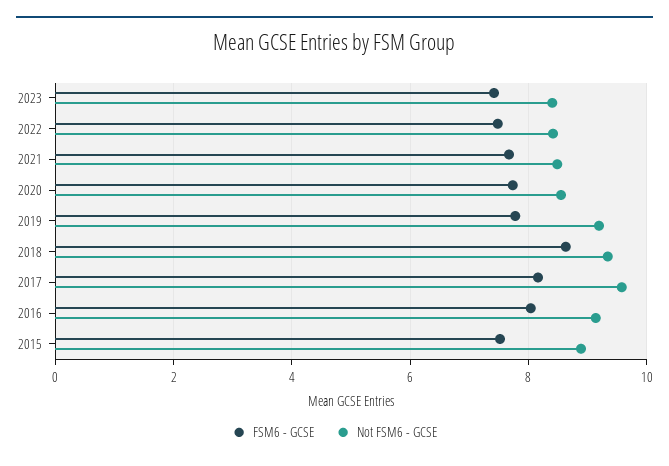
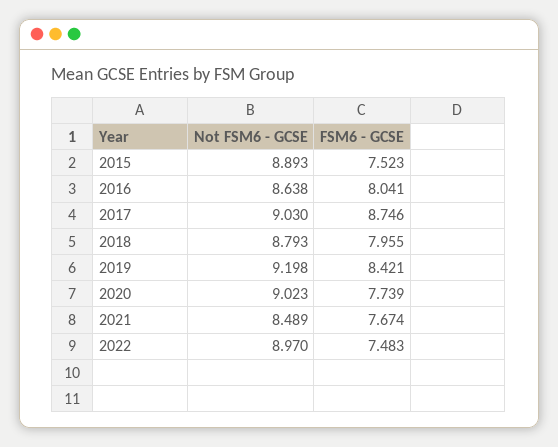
  {
    "FSM6 - GCSE": {
-     "2023": 7.4,
      "2022": 7.483,
      "2021": 7.674,
      "2020": 7.739,
-     "2019": 7.8,
+     "2019": 8.421,
-     "2018": 8.6,
+     "2018": 7.955,
-     "2017": 8.2,
+     "2017": 8.746,
      "2016": 8.041,
      "2015": 7.523
    },
    "Not FSM6 - GCSE": {
-     "2023": 8.4,
-     "2022": 8.4,
+     "2022": 8.97,
      "2021": 8.489,
-     "2020": 8.6,
+     "2020": 9.023,
      "2019": 9.198,
-     "2018": 9.4,
+     "2018": 8.793,
-     "2017": 9.6,
+     "2017": 9.03,
-     "2016": 9.2,
+     "2016": 8.638,
      "2015": 8.893
    }
  }

